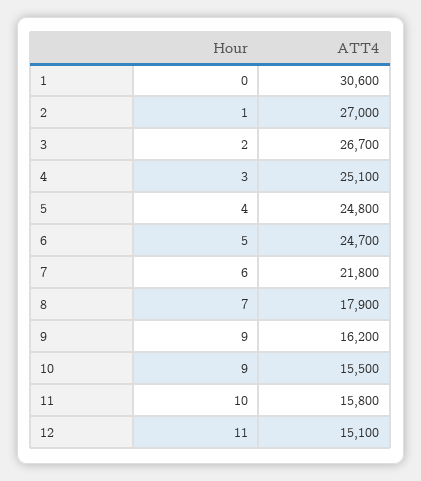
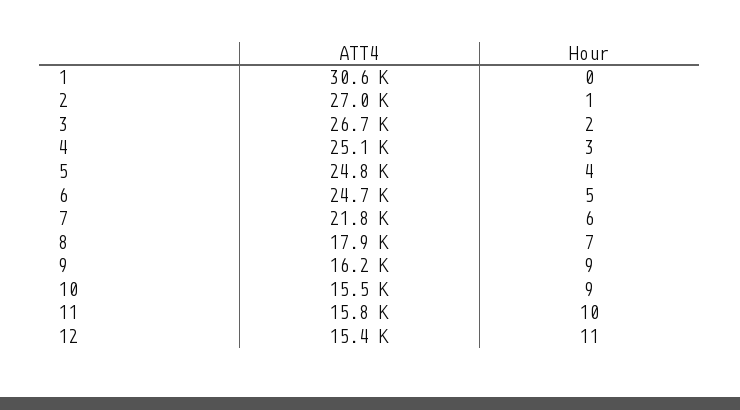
  {
    "Hour": {
      "1": 0,
      "2": 1,
      "3": 2,
      "4": 3,
      "5": 4,
      "6": 5,
      "7": 6,
      "8": 7,
      "9": 9,
      "10": 9,
      "11": 10,
      "12": 11
    },
    "ATT4": {
      "1": 30600,
      "2": 27000,
      "3": 26700,
      "4": 25100,
      "5": 24800,
      "6": 24700,
      "7": 21800,
      "8": 17900,
      "9": 16200,
      "10": 15500,
      "11": 15800,
-     "12": 15100
+     "12": 15400
    }
  }

